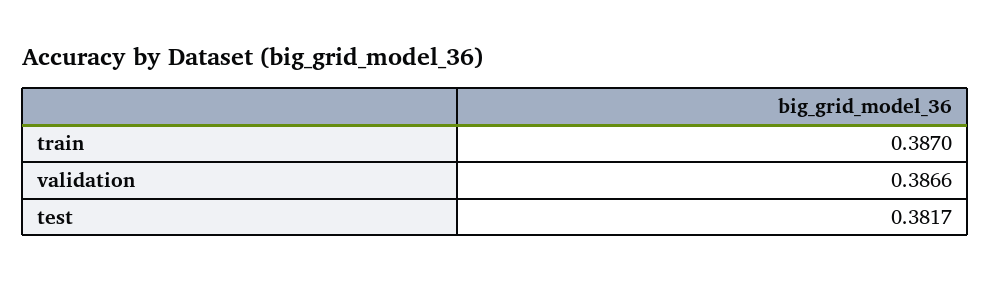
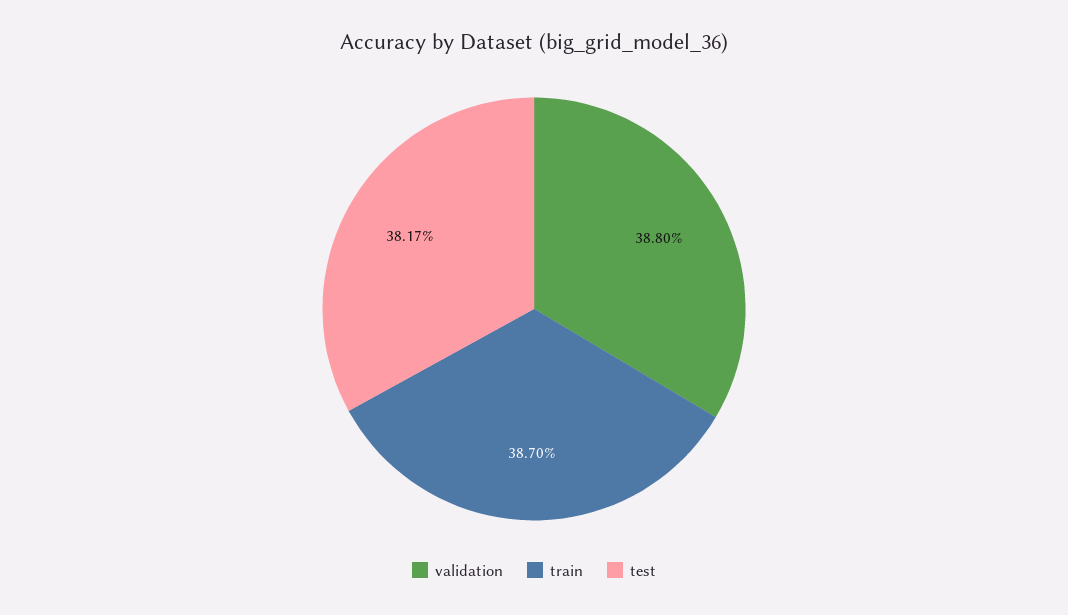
  {
    "train": 0.387,
-   "validation": 0.3866,
+   "validation": 0.388,
    "test": 0.3817
  }

